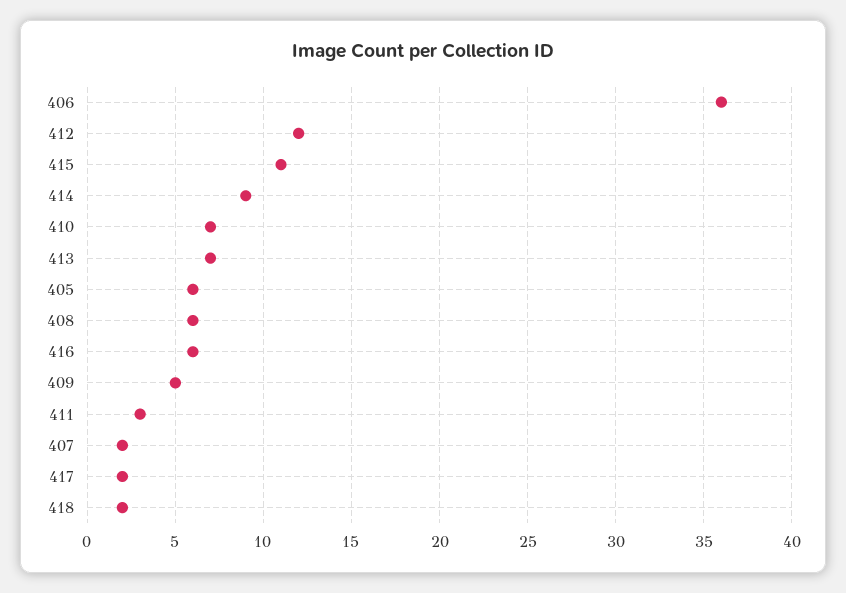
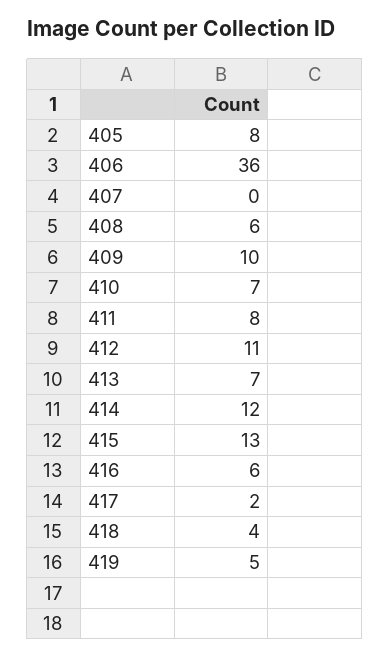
  {
    "406": 36,
-   "412": 12,
+   "412": 11,
-   "415": 11,
+   "415": 13,
-   "414": 9,
+   "414": 12,
    "410": 7,
    "413": 7,
-   "405": 6,
+   "405": 8,
    "408": 6,
    "416": 6,
-   "409": 5,
+   "409": 10,
-   "411": 3,
+   "411": 8,
-   "407": 2,
+   "407": 0,
    "417": 2,
-   "418": 2
+   "418": 4,
+   "419": 5
  }

